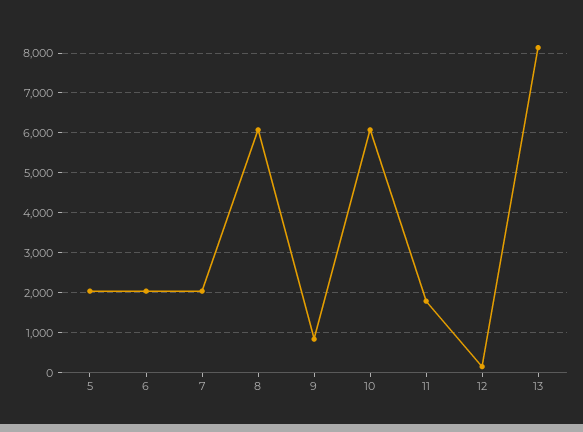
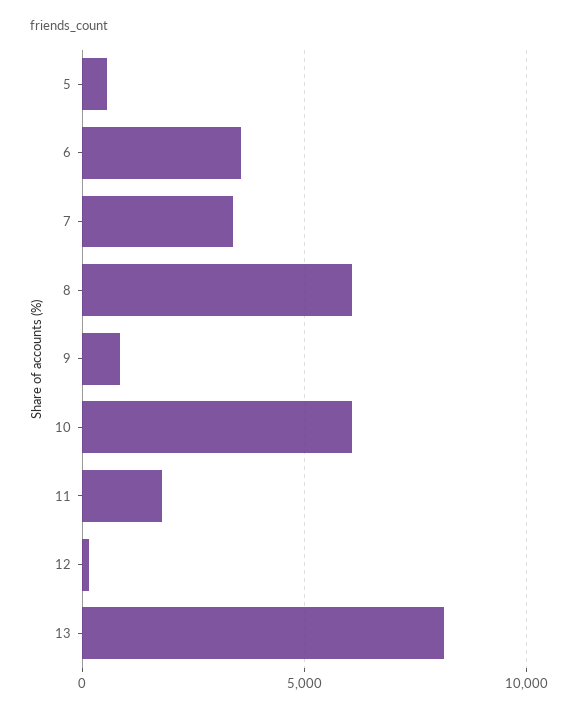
  {
-   "5": 2000,
+   "5": 500,
-   "6": 2000,
+   "6": 3500,
-   "7": 2000,
+   "7": 3500,
    "8": 6000,
    "9": 800,
    "10": 6000,
    "11": 1800,
    "12": 200,
    "13": 8200
  }

